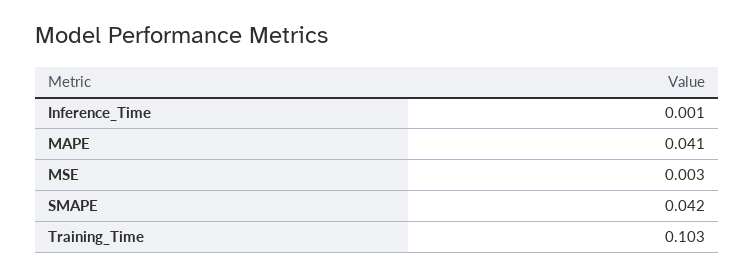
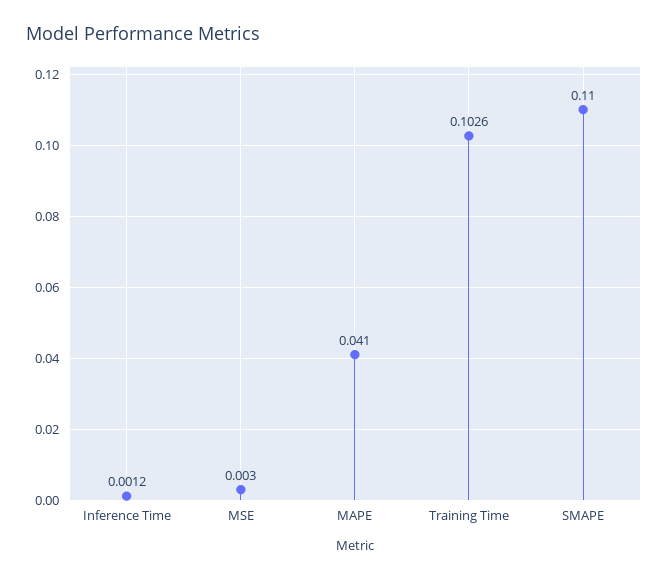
  {
    "Inference_Time": 0.0012,
    "MAPE": 0.041,
    "MSE": 0.003,
-   "SMAPE": 0.042,
+   "SMAPE": 0.11,
    "Training_Time": 0.1026
  }

